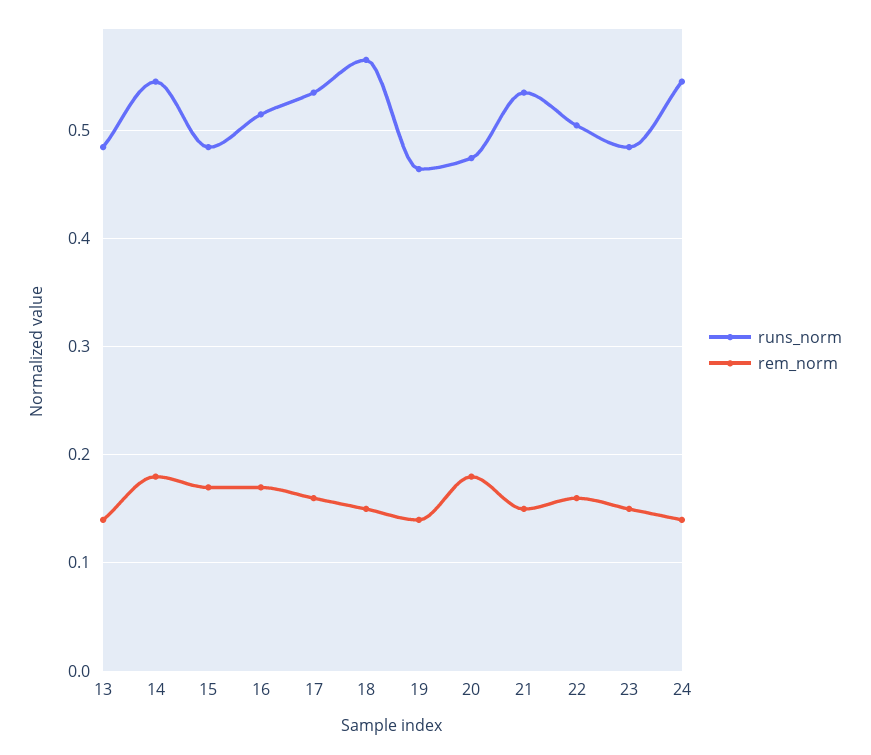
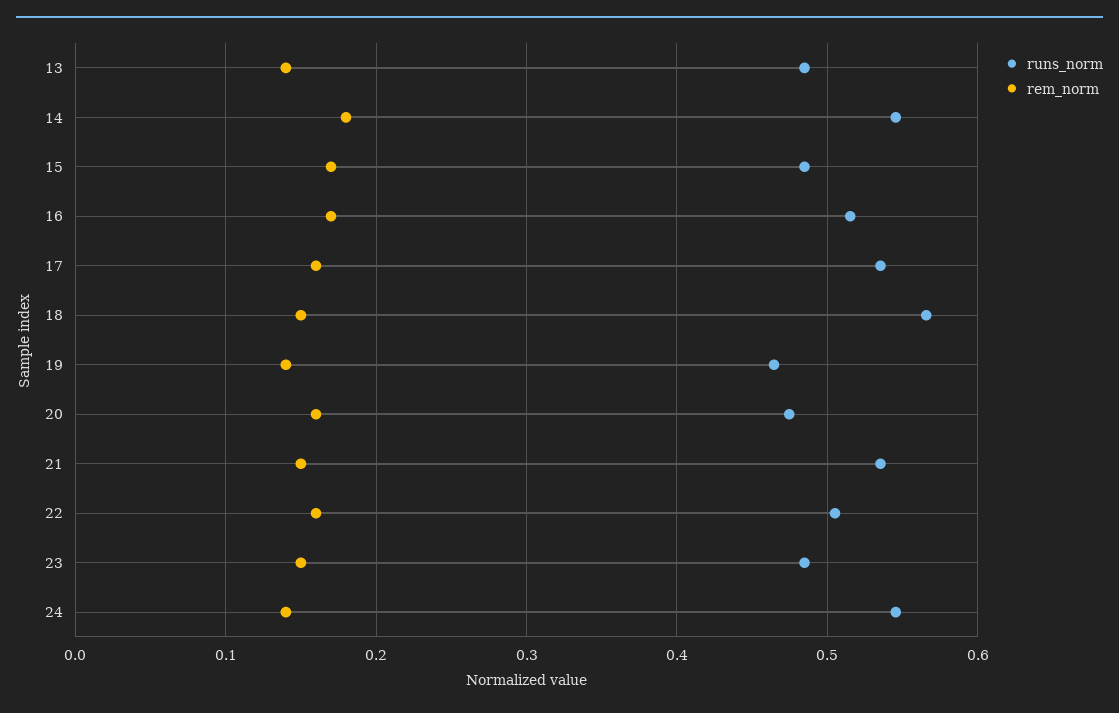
  {
    "runs_norm": {
      "13": 0.48,
      "14": 0.55,
      "15": 0.48,
      "16": 0.52,
      "17": 0.54,
      "18": 0.57,
      "19": 0.46,
      "20": 0.47,
      "21": 0.54,
      "22": 0.51,
      "23": 0.48,
      "24": 0.55
    },
    "rem_norm": {
      "13": 0.14,
      "14": 0.18,
      "15": 0.17,
      "16": 0.17,
      "17": 0.16,
      "18": 0.15,
      "19": 0.14,
-     "20": 0.18,
+     "20": 0.16,
      "21": 0.15,
      "22": 0.16,
      "23": 0.15,
      "24": 0.14
    }
  }

